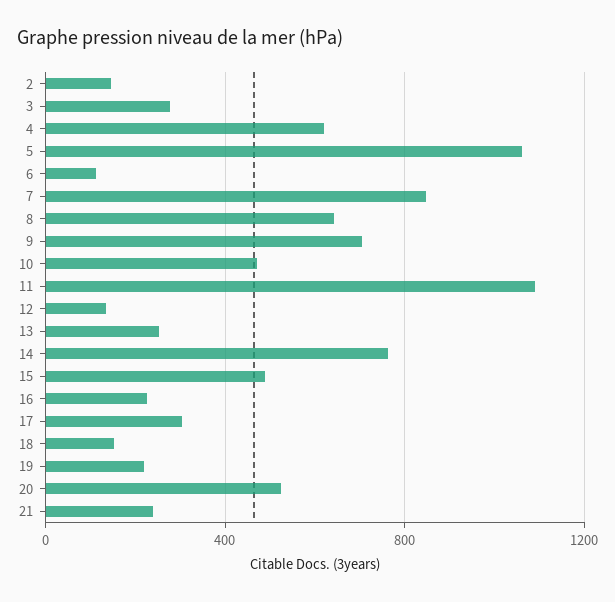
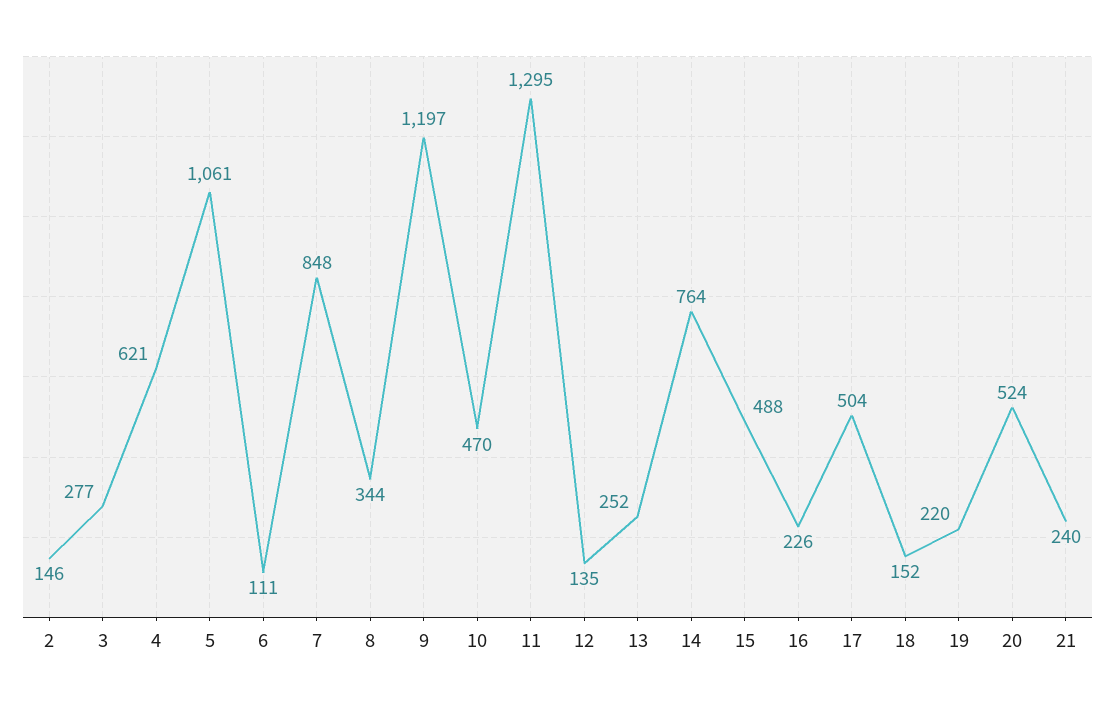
  {
    "2": 146,
    "3": 277,
    "4": 621,
    "5": 1061,
    "6": 111,
    "7": 848,
-   "8": 650,
+   "8": 344,
-   "9": 700,
+   "9": 1197,
    "10": 470,
-   "11": 1100,
+   "11": 1295,
    "12": 135,
    "13": 252,
    "14": 764,
    "15": 488,
    "16": 226,
-   "17": 300,
+   "17": 504,
    "18": 152,
    "19": 220,
    "20": 524,
    "21": 240
  }

